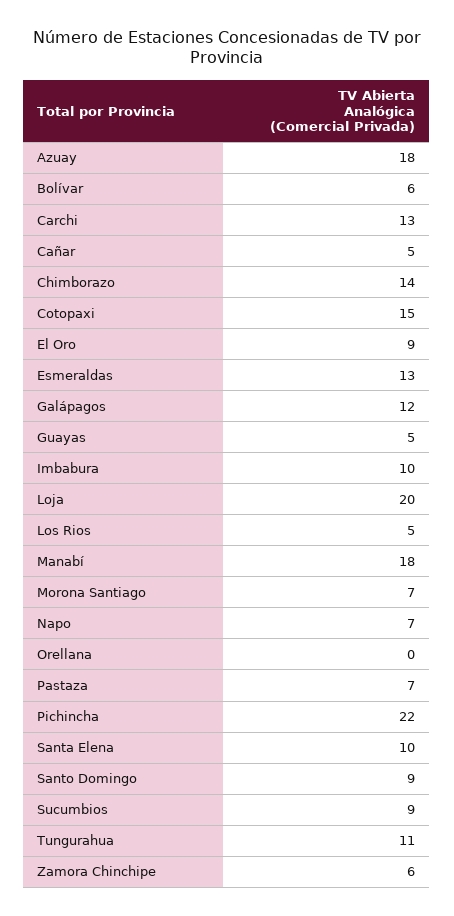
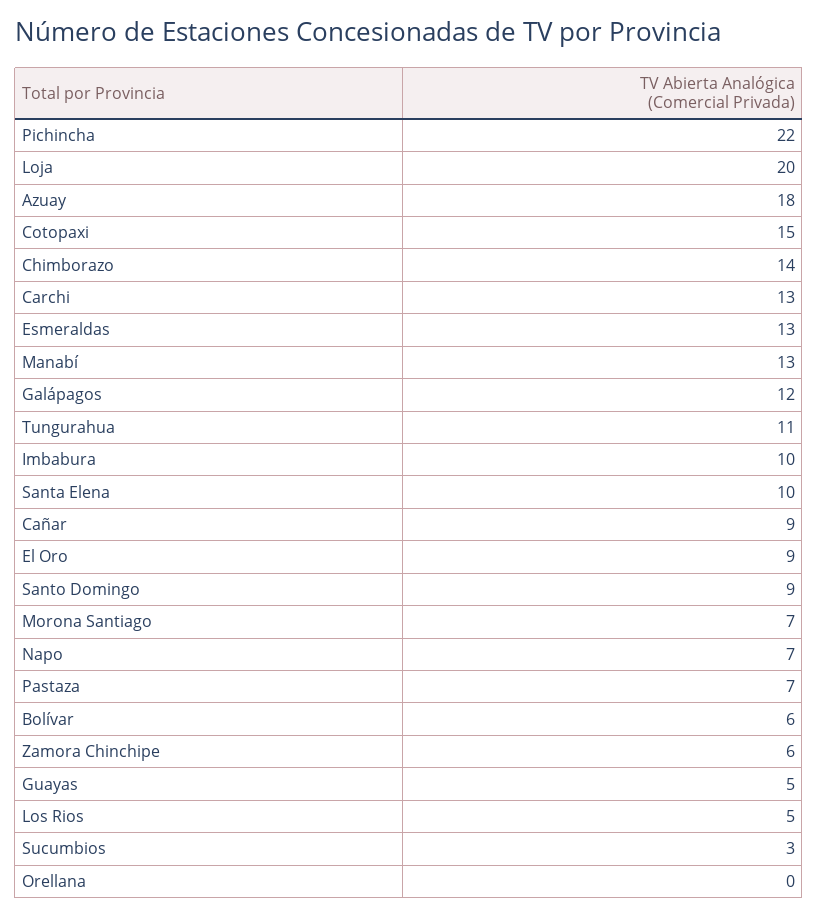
  {
    "Azuay": 18,
    "Bolívar": 6,
    "Carchi": 13,
-   "Cañar": 5,
+   "Cañar": 9,
    "Chimborazo": 14,
    "Cotopaxi": 15,
    "El Oro": 9,
    "Esmeraldas": 13,
    "Galápagos": 12,
    "Guayas": 5,
    "Imbabura": 10,
    "Loja": 20,
    "Los Rios": 5,
-   "Manabí": 18,
+   "Manabí": 13,
    "Morona Santiago": 7,
    "Napo": 7,
    "Orellana": 0,
    "Pastaza": 7,
    "Pichincha": 22,
    "Santa Elena": 10,
    "Santo Domingo": 9,
-   "Sucumbios": 9,
+   "Sucumbios": 3,
    "Tungurahua": 11,
    "Zamora Chinchipe": 6
  }

